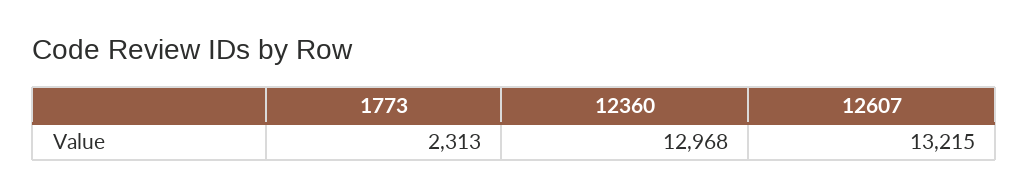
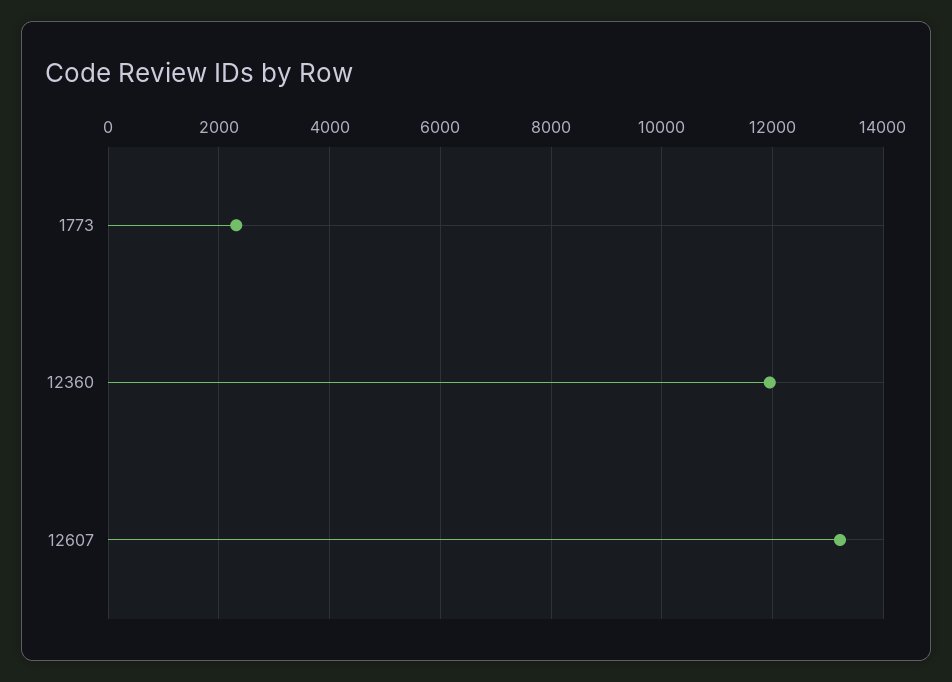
  {
    "1773": 2313,
-   "12360": 12968,
+   "12360": 12000,
    "12607": 13215
  }

